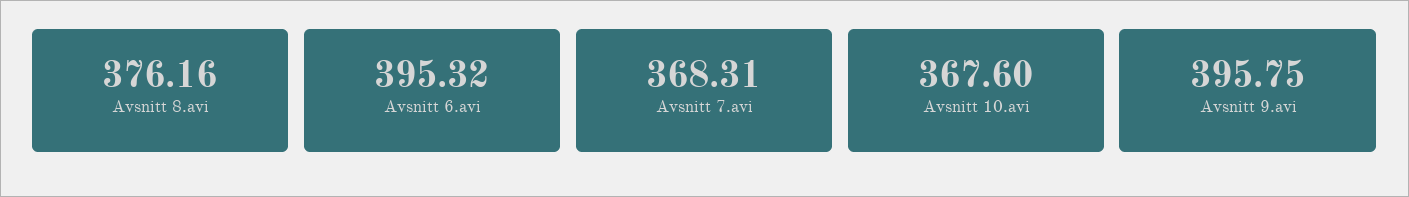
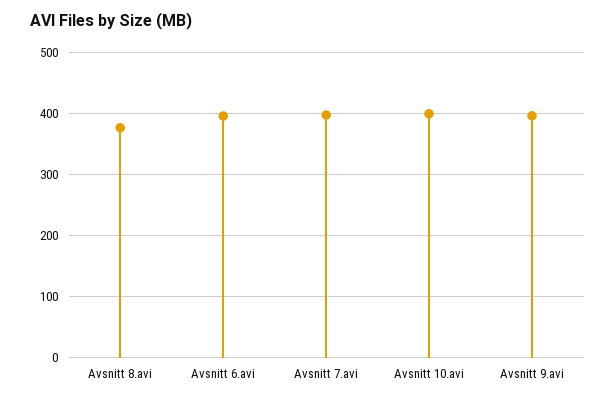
  {
    "Avsnitt 8.avi": 376.16,
    "Avsnitt 6.avi": 395.32,
-   "Avsnitt 7.avi": 368.31,
+   "Avsnitt 7.avi": 400,
-   "Avsnitt 10.avi": 367.6,
+   "Avsnitt 10.avi": 400,
    "Avsnitt 9.avi": 395.75
  }

